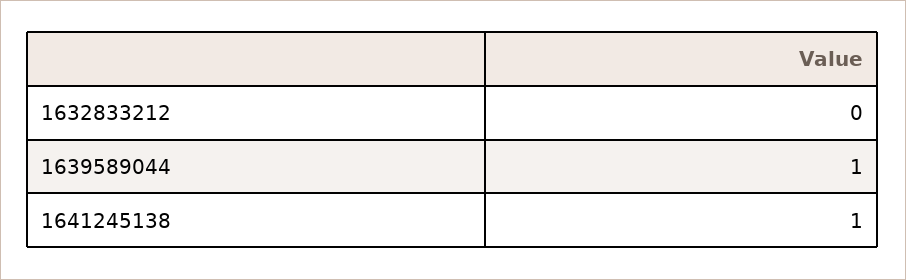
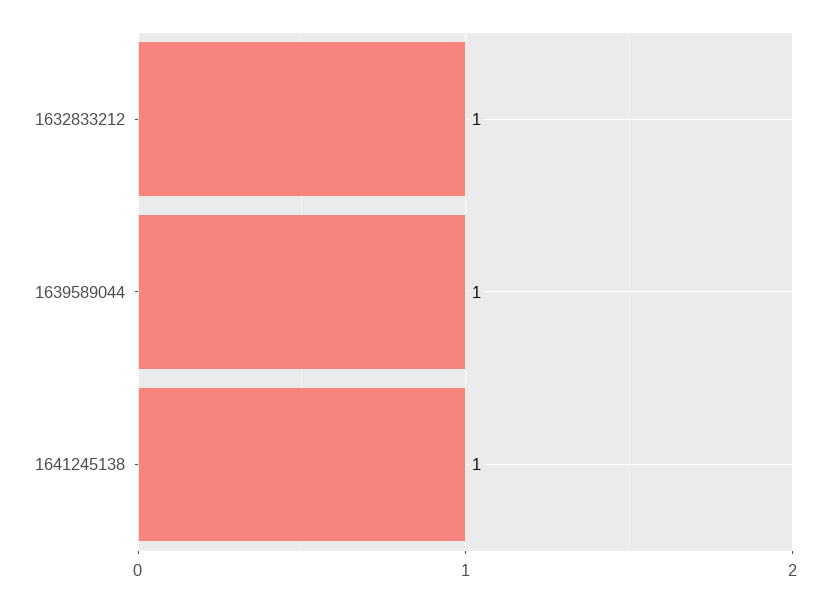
  {
-   "1632833212": 0,
+   "1632833212": 1,
    "1639589044": 1,
    "1641245138": 1
  }

